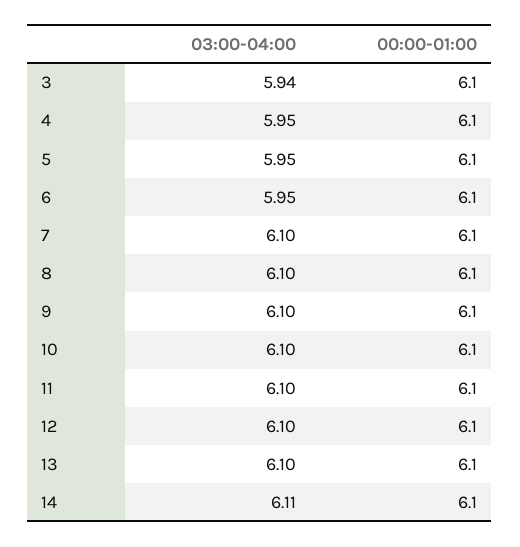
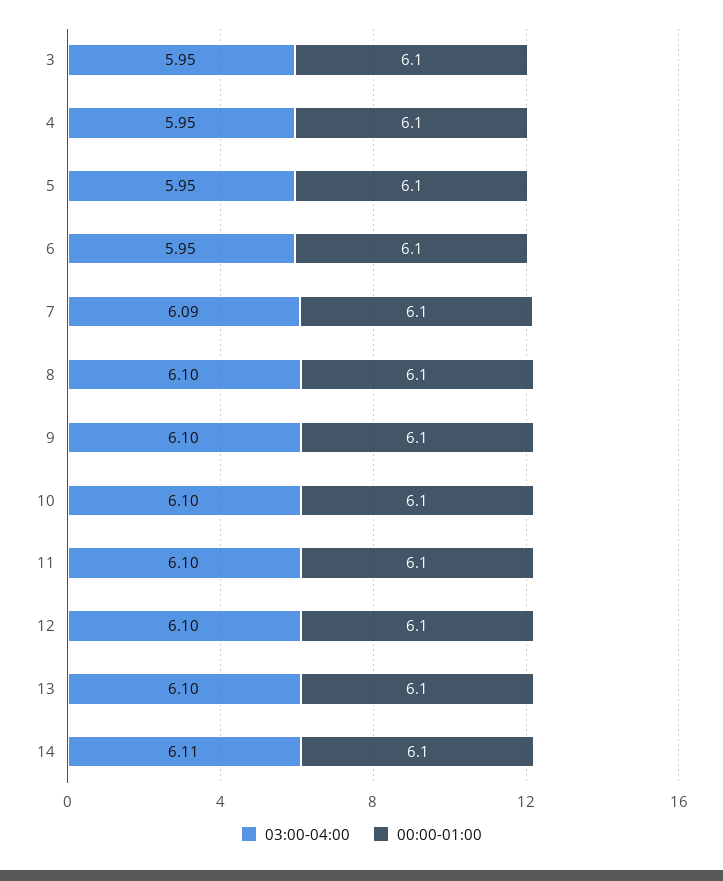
  {
    "03:00-04:00": {
-     "3": 5.94,
+     "3": 5.95,
      "4": 5.95,
      "5": 5.95,
      "6": 5.95,
-     "7": 6.1,
+     "7": 6.09,
      "8": 6.1,
      "9": 6.1,
      "10": 6.1,
      "11": 6.1,
      "12": 6.1,
      "13": 6.1,
      "14": 6.11
    },
    "00:00-01:00": {
      "3": 6.1,
      "4": 6.1,
      "5": 6.1,
      "6": 6.1,
      "7": 6.1,
      "8": 6.1,
      "9": 6.1,
      "10": 6.1,
      "11": 6.1,
      "12": 6.1,
      "13": 6.1,
      "14": 6.1
    }
  }

